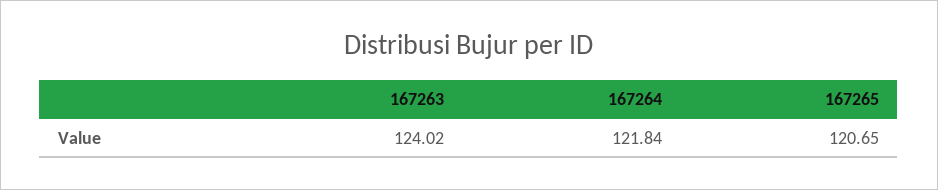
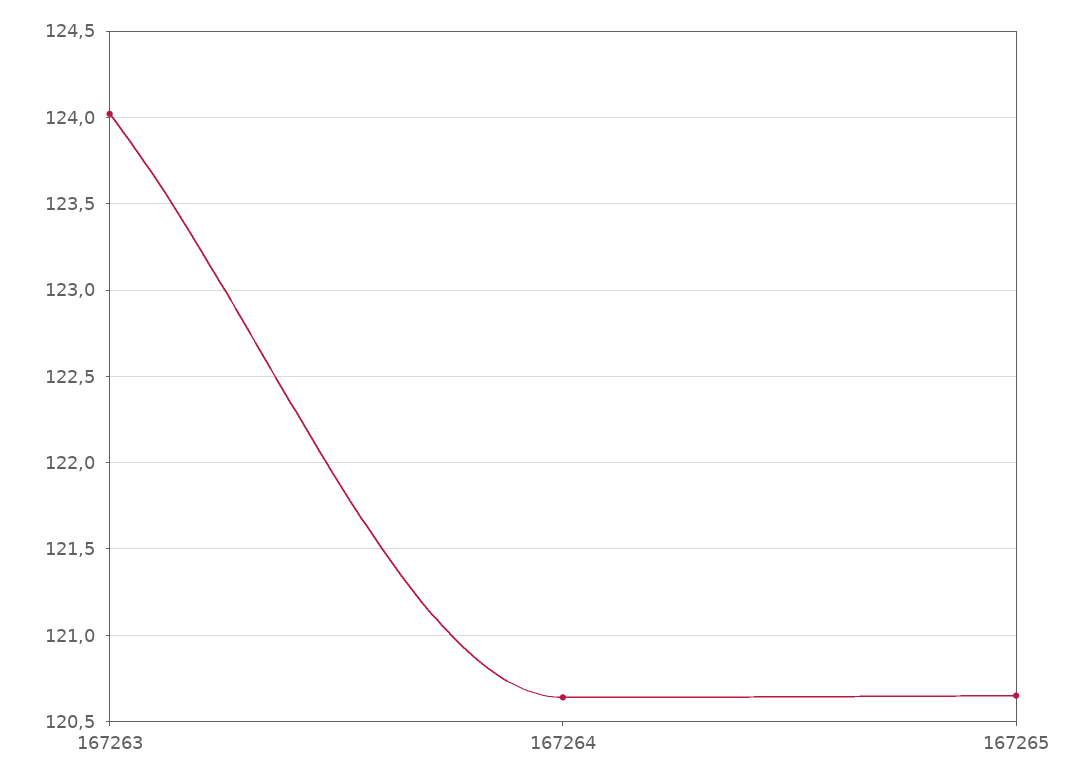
  {
    "167263": 124.02,
-   "167264": 121.84,
+   "167264": 120.65,
    "167265": 120.65
  }

